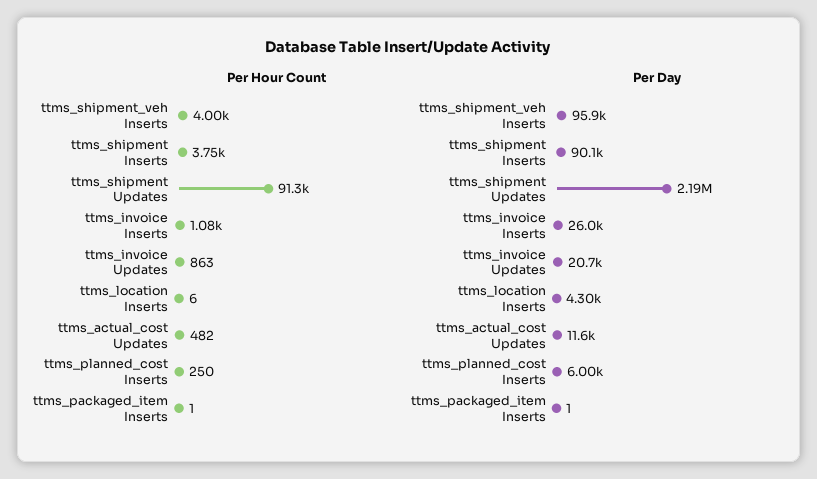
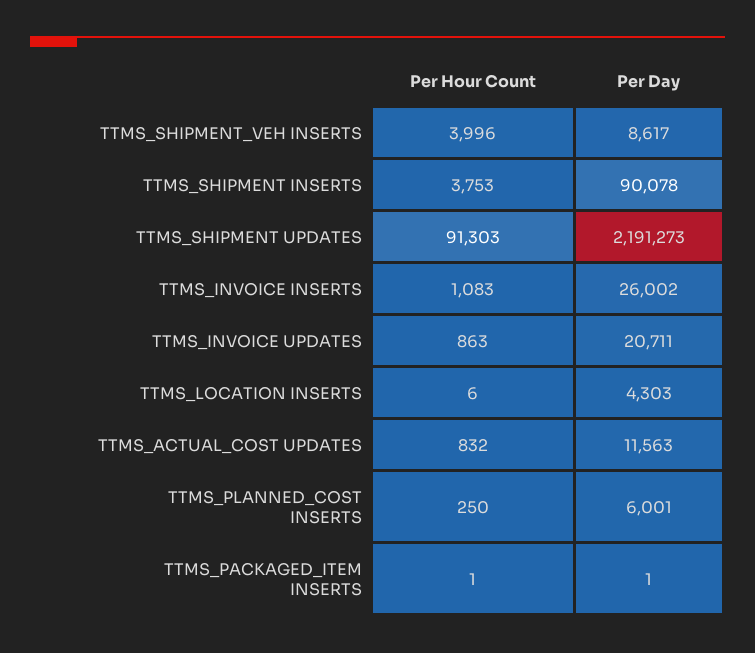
  {
    "Per Hour Count": {
      "ttms_shipment_veh Inserts": 3996,
      "ttms_shipment Inserts": 3753,
      "ttms_shipment Updates": 91303,
      "ttms_invoice Inserts": 1083,
      "ttms_invoice Updates": 863,
      "ttms_location Inserts": 6,
-     "ttms_actual_cost Updates": 482,
+     "ttms_actual_cost Updates": 832,
      "ttms_planned_cost Inserts": 250,
      "ttms_packaged_item Inserts": 1
    },
    "Per Day": {
-     "ttms_shipment_veh Inserts": 95900,
+     "ttms_shipment_veh Inserts": 8617,
      "ttms_shipment Inserts": 90078,
      "ttms_shipment Updates": 2191273,
      "ttms_invoice Inserts": 26002,
      "ttms_invoice Updates": 20711,
      "ttms_location Inserts": 4303,
      "ttms_actual_cost Updates": 11563,
      "ttms_planned_cost Inserts": 6001,
      "ttms_packaged_item Inserts": 1
    }
  }

